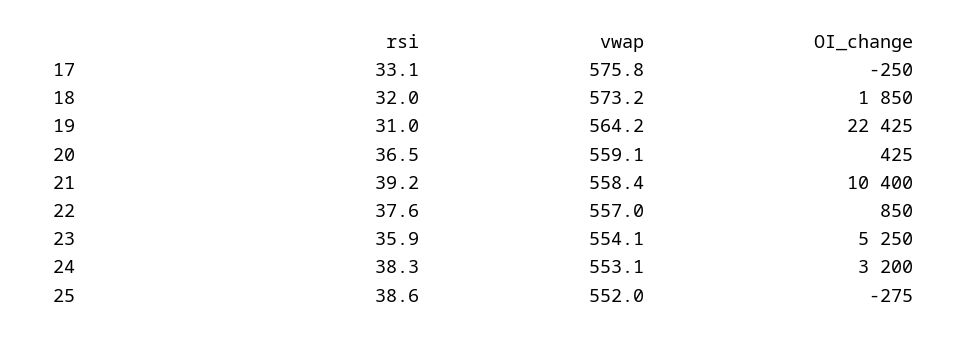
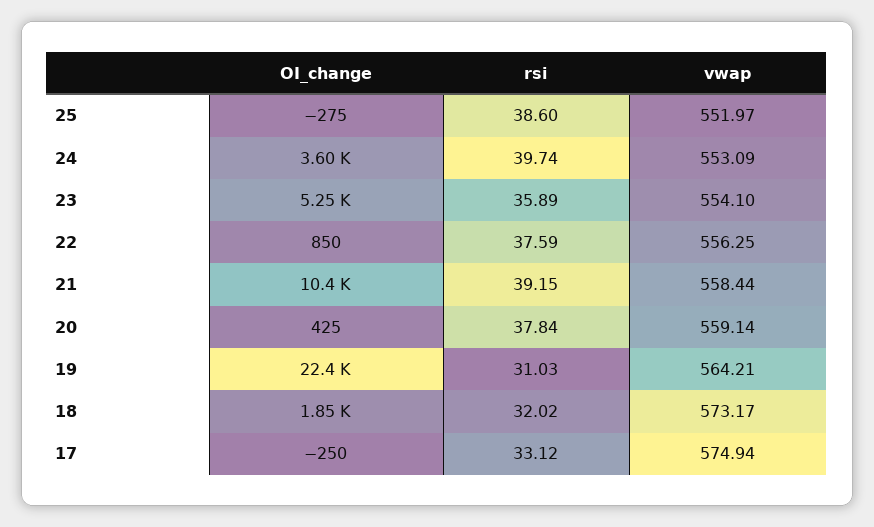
  {
    "rsi": {
      "17": 33.12,
      "18": 32.02,
      "19": 31.03,
-     "20": 36.5,
+     "20": 37.84,
      "21": 39.15,
      "22": 37.59,
      "23": 35.89,
-     "24": 38.3,
+     "24": 39.74,
      "25": 38.6
    },
    "vwap": {
-     "17": 575.8,
+     "17": 574.94,
      "18": 573.17,
      "19": 564.21,
      "20": 559.14,
      "21": 558.44,
-     "22": 557,
+     "22": 556.25,
      "23": 554.1,
      "24": 553.09,
      "25": 551.97
    },
    "OI_change": {
      "17": -250,
      "18": 1850,
      "19": 22425,
      "20": 425,
      "21": 10400,
      "22": 850,
      "23": 5250,
-     "24": 3200,
+     "24": 3600,
      "25": -275
    }
  }

